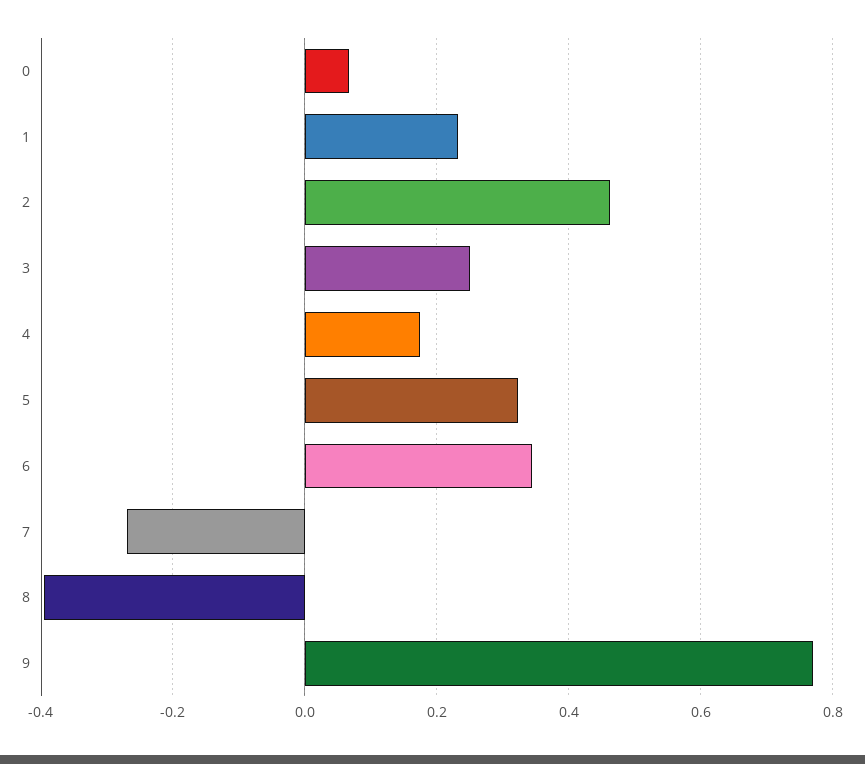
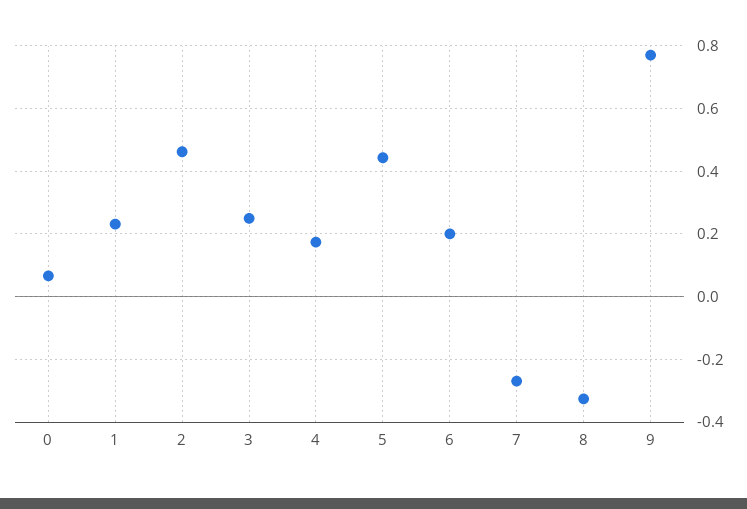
  {
    "0": 0.06,
    "1": 0.24,
    "2": 0.46,
    "3": 0.24,
    "4": 0.18,
-   "5": 0.32,
+   "5": 0.44,
-   "6": 0.34,
+   "6": 0.2,
    "7": -0.26,
-   "8": -0.4,
+   "8": -0.32,
    "9": 0.78
  }

